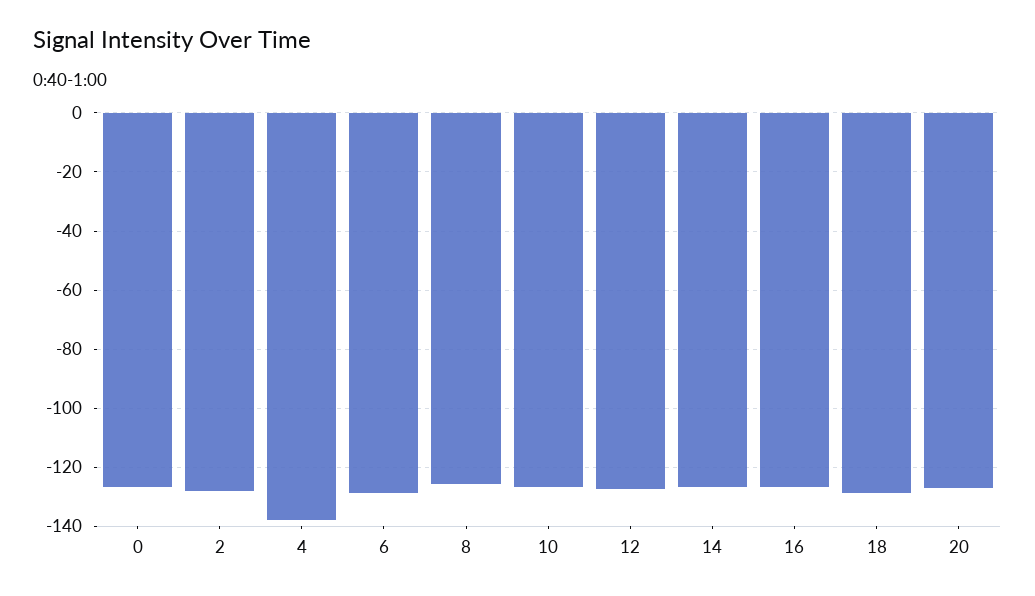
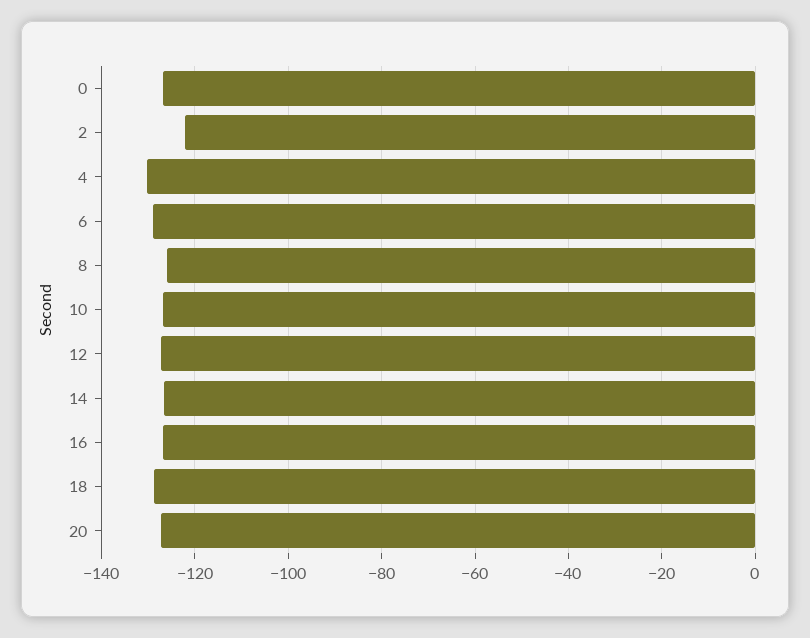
  {
    "0": -126,
-   "2": -127.5,
+   "2": -122,
-   "4": -137.5,
+   "4": -130,
    "6": -128,
    "8": -126,
    "10": -126,
    "12": -128,
    "14": -126,
    "16": -126,
    "18": -128,
    "20": -128
  }

